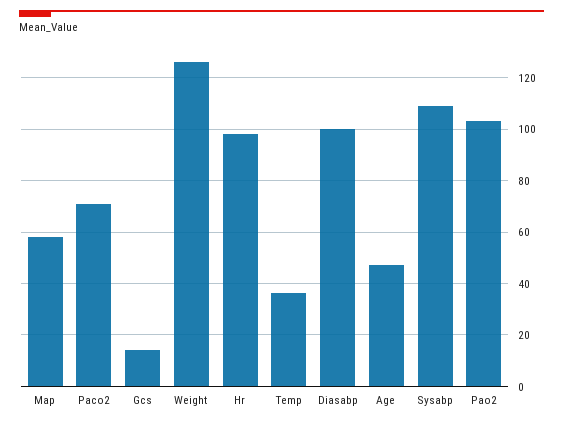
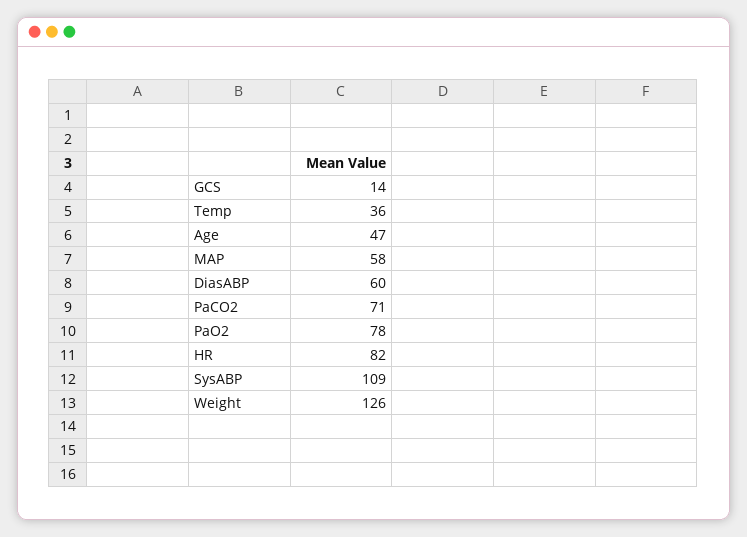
  {
    "Map": 58,
    "Paco2": 71,
    "Gcs": 14,
    "Weight": 126,
-   "Hr": 97.5,
+   "Hr": 82,
    "Temp": 36,
-   "Diasabp": 100,
+   "Diasabp": 60,
    "Age": 47,
    "Sysabp": 109,
-   "Pao2": 102.5
+   "Pao2": 78
  }

